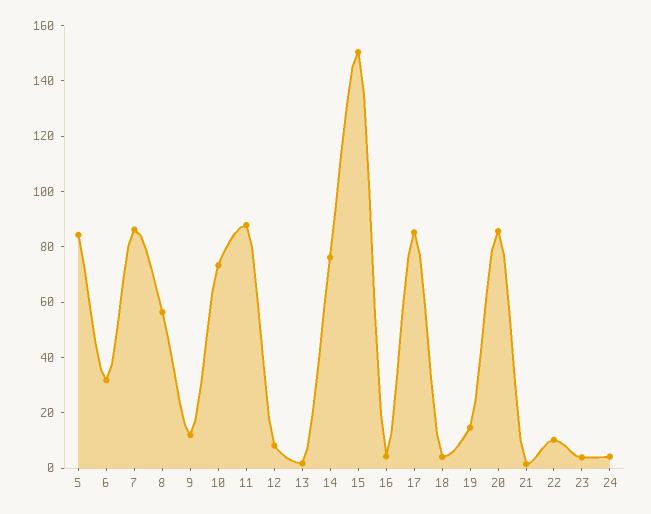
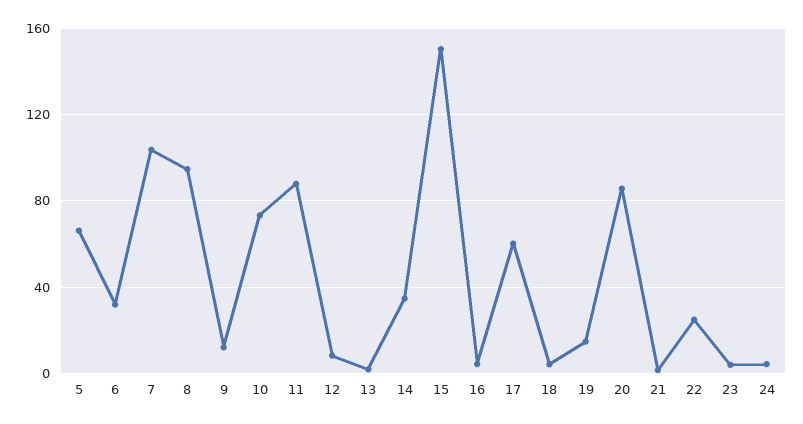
  {
-   "5": 85,
+   "5": 65,
    "6": 30,
-   "7": 85,
+   "7": 105,
-   "8": 55,
+   "8": 95,
    "9": 10,
    "10": 75,
    "11": 90,
    "12": 10,
    "13": 0,
-   "14": 75,
+   "14": 35,
    "15": 150,
    "16": 5,
-   "17": 85,
+   "17": 60,
    "18": 5,
    "19": 15,
    "20": 85,
    "21": 0,
-   "22": 10,
+   "22": 25,
    "23": 5,
    "24": 5
  }

